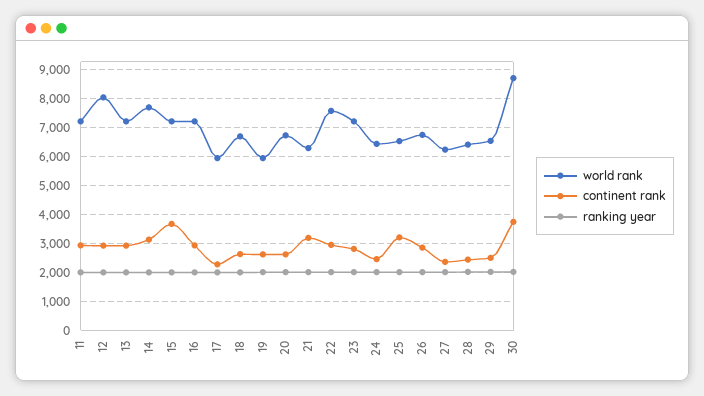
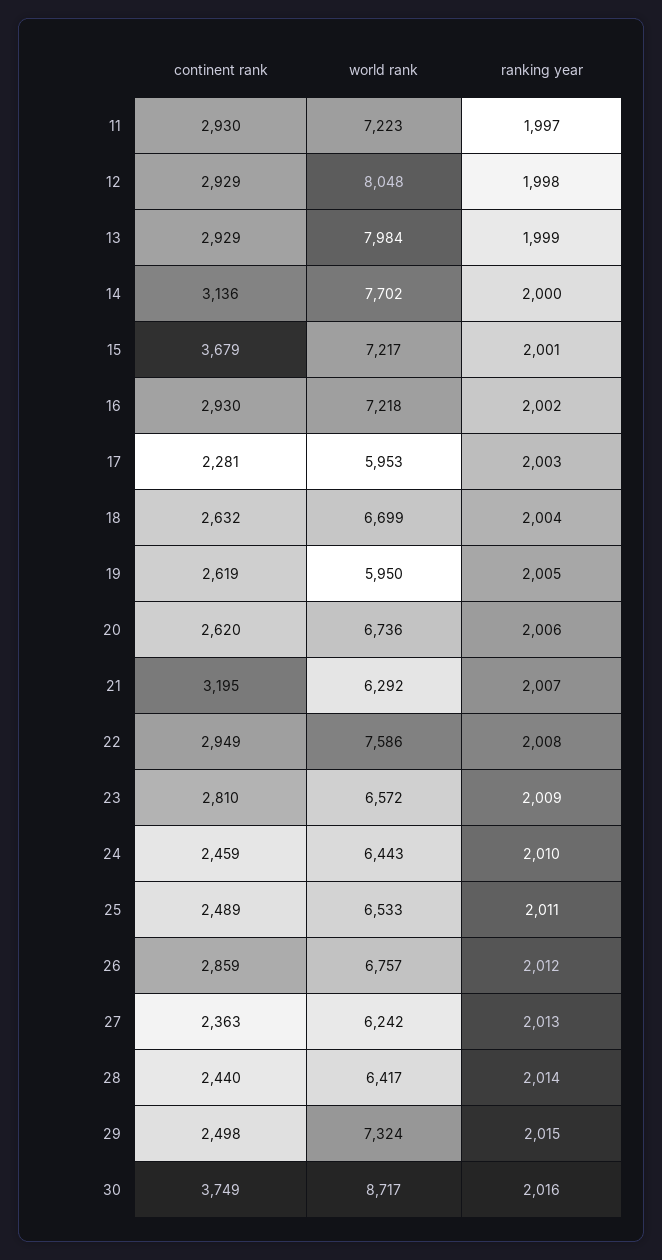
  {
    "world rank": {
      "11": 7223,
      "12": 8048,
-     "13": 7250,
+     "13": 7984,
      "14": 7702,
      "15": 7217,
      "16": 7218,
      "17": 5953,
      "18": 6699,
      "19": 5950,
      "20": 6736,
      "21": 6292,
      "22": 7586,
-     "23": 7250,
+     "23": 6572,
      "24": 6443,
      "25": 6533,
      "26": 6757,
      "27": 6242,
      "28": 6417,
-     "29": 6500,
+     "29": 7324,
      "30": 8717
    },
    "continent rank": {
      "11": 2930,
      "12": 2929,
      "13": 2929,
      "14": 3136,
      "15": 3679,
      "16": 2930,
      "17": 2281,
      "18": 2632,
      "19": 2619,
      "20": 2620,
      "21": 3195,
      "22": 2949,
      "23": 2810,
      "24": 2459,
-     "25": 3250,
+     "25": 2489,
      "26": 2859,
      "27": 2363,
      "28": 2440,
      "29": 2498,
      "30": 3749
    },
    "ranking year": {
      "11": 1997,
      "12": 1998,
      "13": 1999,
      "14": 2000,
      "15": 2001,
      "16": 2002,
      "17": 2003,
      "18": 2004,
      "19": 2005,
      "20": 2006,
      "21": 2007,
      "22": 2008,
      "23": 2009,
      "24": 2010,
      "25": 2011,
      "26": 2012,
      "27": 2013,
      "28": 2014,
      "29": 2015,
      "30": 2016
    }
  }

